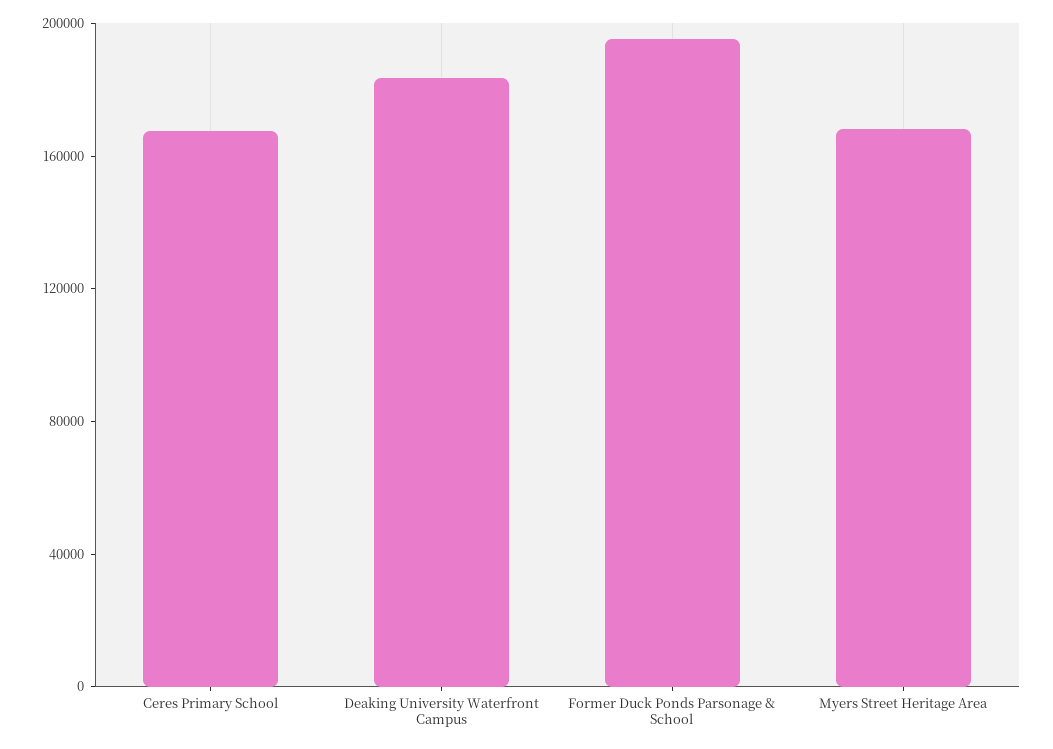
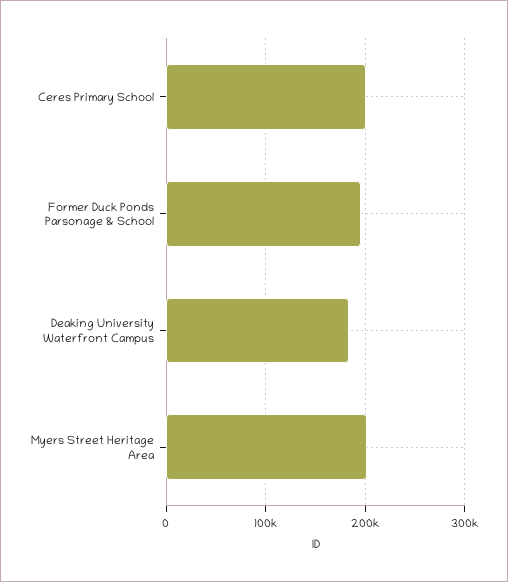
  {
-   "Ceres Primary School": 170000,
+   "Ceres Primary School": 200000,
    "Deaking University Waterfront Campus": 180000,
    "Former Duck Ponds Parsonage & School": 200000,
-   "Myers Street Heritage Area": 170000
+   "Myers Street Heritage Area": 200000
  }

